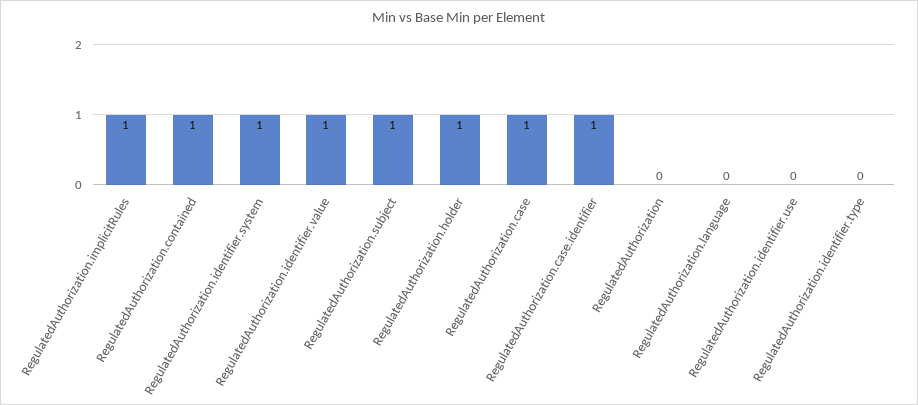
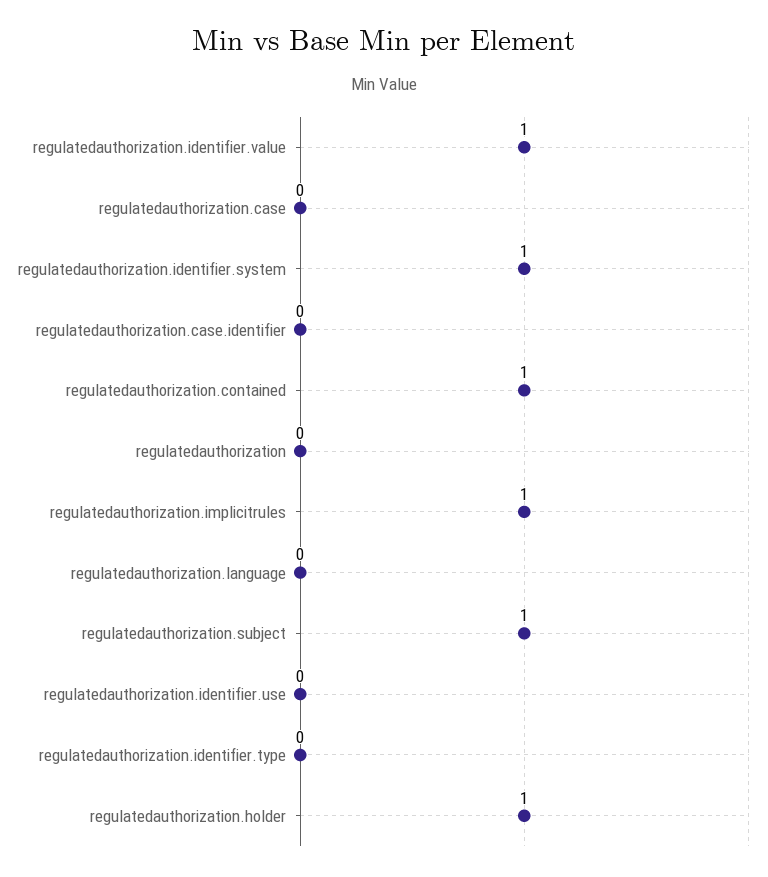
  {
    "RegulatedAuthorization.implicitRules": 1,
    "RegulatedAuthorization.contained": 1,
    "RegulatedAuthorization.identifier.system": 1,
    "RegulatedAuthorization.identifier.value": 1,
    "RegulatedAuthorization.subject": 1,
    "RegulatedAuthorization.holder": 1,
-   "RegulatedAuthorization.case": 1,
+   "RegulatedAuthorization.case": 0,
-   "RegulatedAuthorization.case.identifier": 1,
+   "RegulatedAuthorization.case.identifier": 0,
    "RegulatedAuthorization": 0,
    "RegulatedAuthorization.language": 0,
    "RegulatedAuthorization.identifier.use": 0,
    "RegulatedAuthorization.identifier.type": 0
  }

